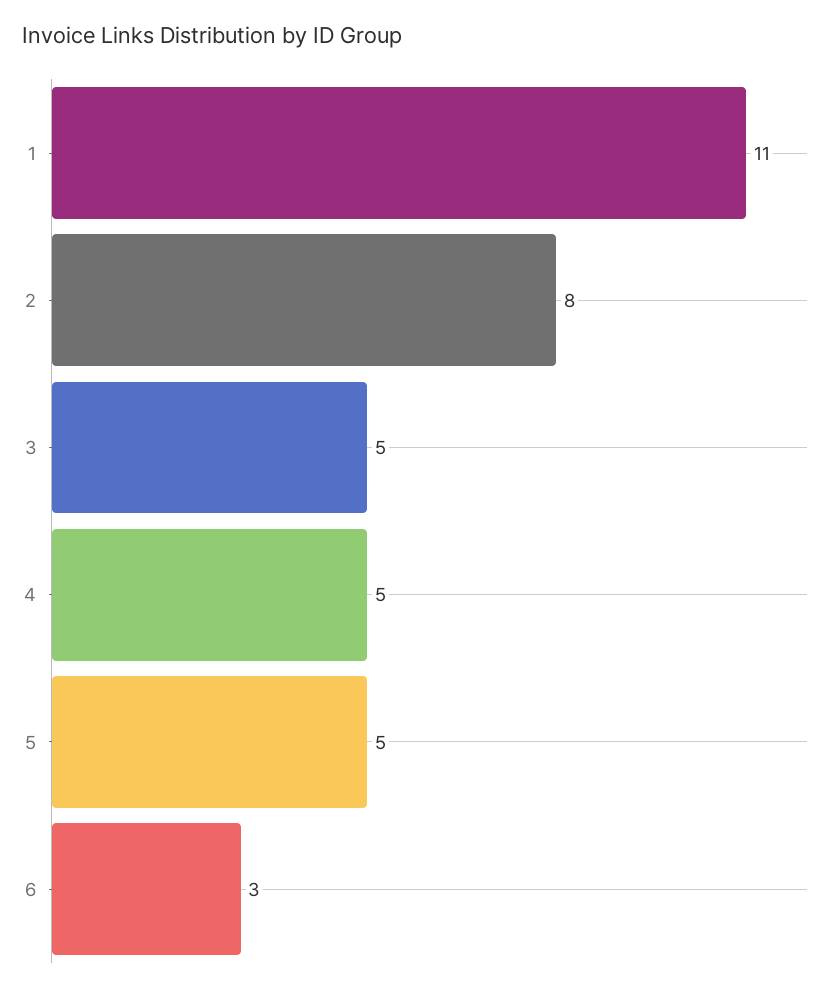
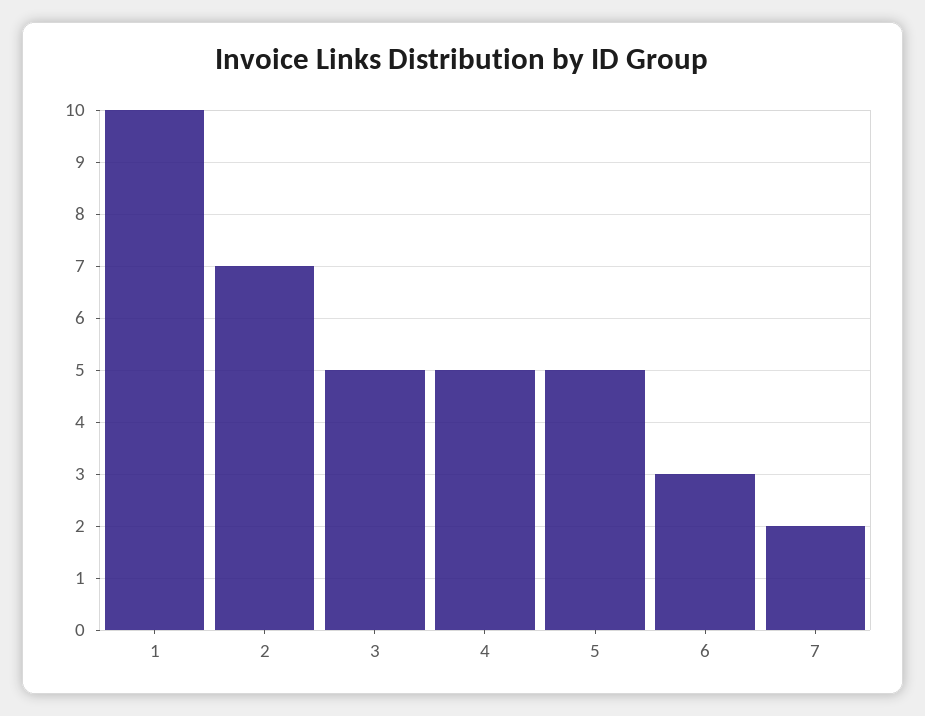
  {
-   "1": 11,
+   "1": 10,
-   "2": 8,
+   "2": 7,
    "3": 5,
    "4": 5,
    "5": 5,
-   "6": 3
+   "6": 3,
+   "7": 2
  }

